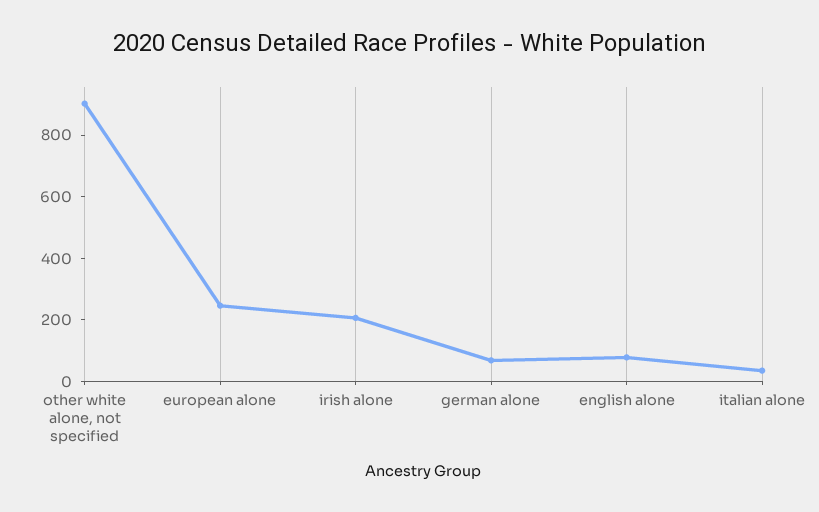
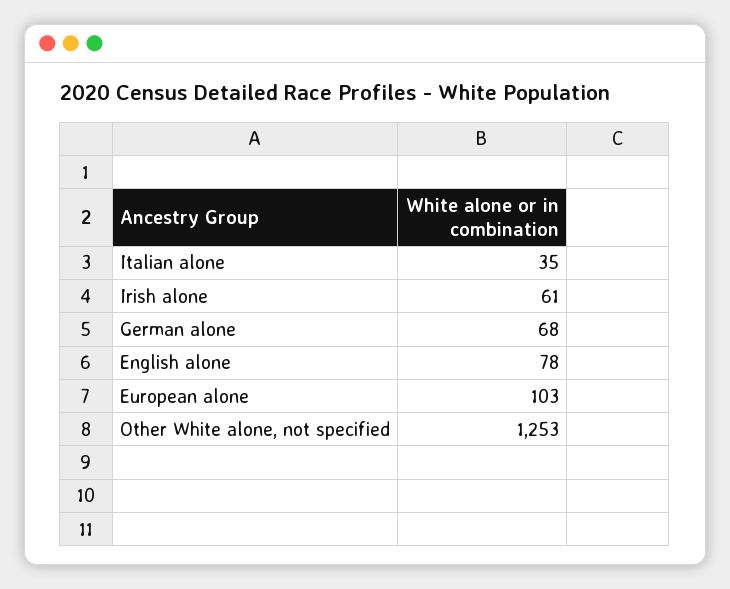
  {
-   "other white alone, not specified": 900,
+   "other white alone, not specified": 1253,
-   "european alone": 250,
+   "european alone": 103,
-   "irish alone": 200,
+   "irish alone": 61,
    "german alone": 68,
    "english alone": 78,
    "italian alone": 35
  }

